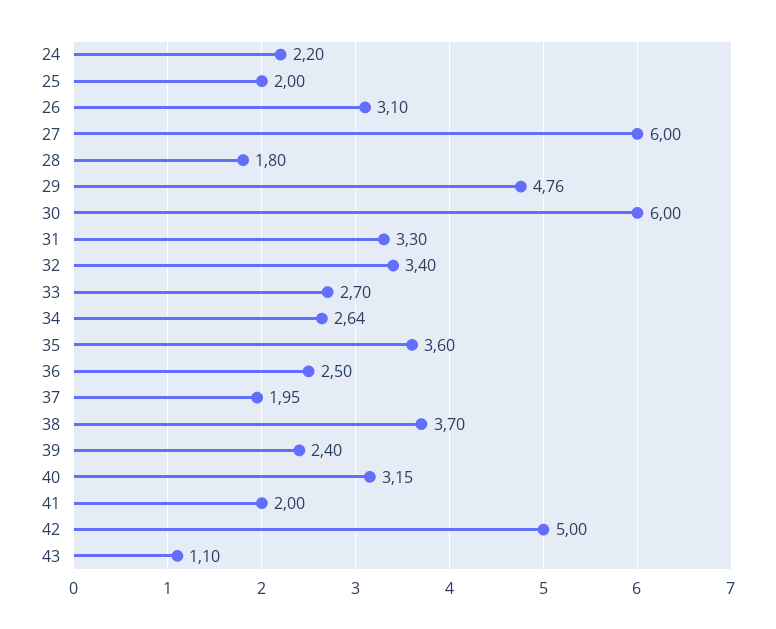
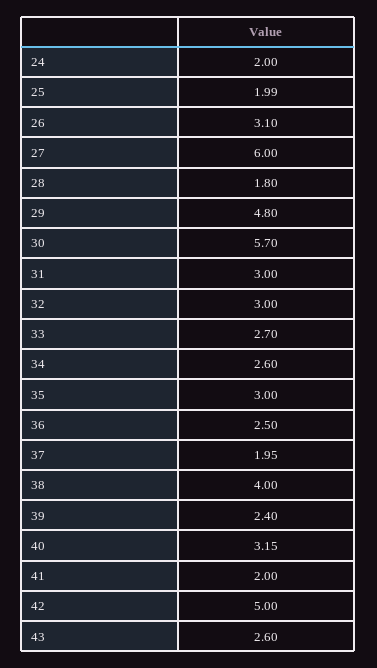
  {
-   "24": 2.2,
+   "24": 2,
-   "25": 2,
+   "25": 1.99,
    "26": 3.1,
    "27": 6,
    "28": 1.8,
-   "29": 4.76,
+   "29": 4.8,
-   "30": 6,
+   "30": 5.7,
-   "31": 3.3,
+   "31": 3,
-   "32": 3.4,
+   "32": 3,
    "33": 2.7,
-   "34": 2.64,
+   "34": 2.6,
-   "35": 3.6,
+   "35": 3,
    "36": 2.5,
    "37": 1.95,
-   "38": 3.7,
+   "38": 4,
    "39": 2.4,
    "40": 3.15,
    "41": 2,
    "42": 5,
-   "43": 1.1
+   "43": 2.6
  }

